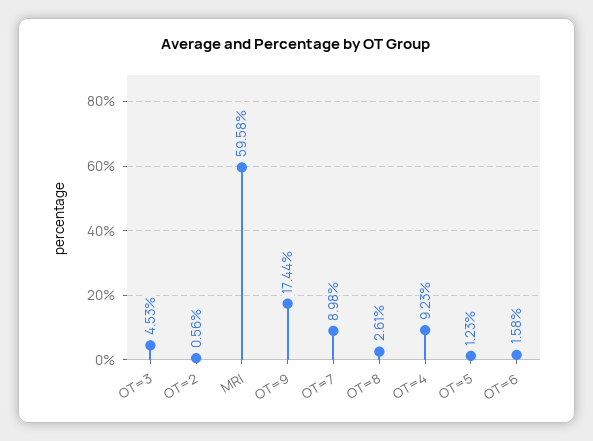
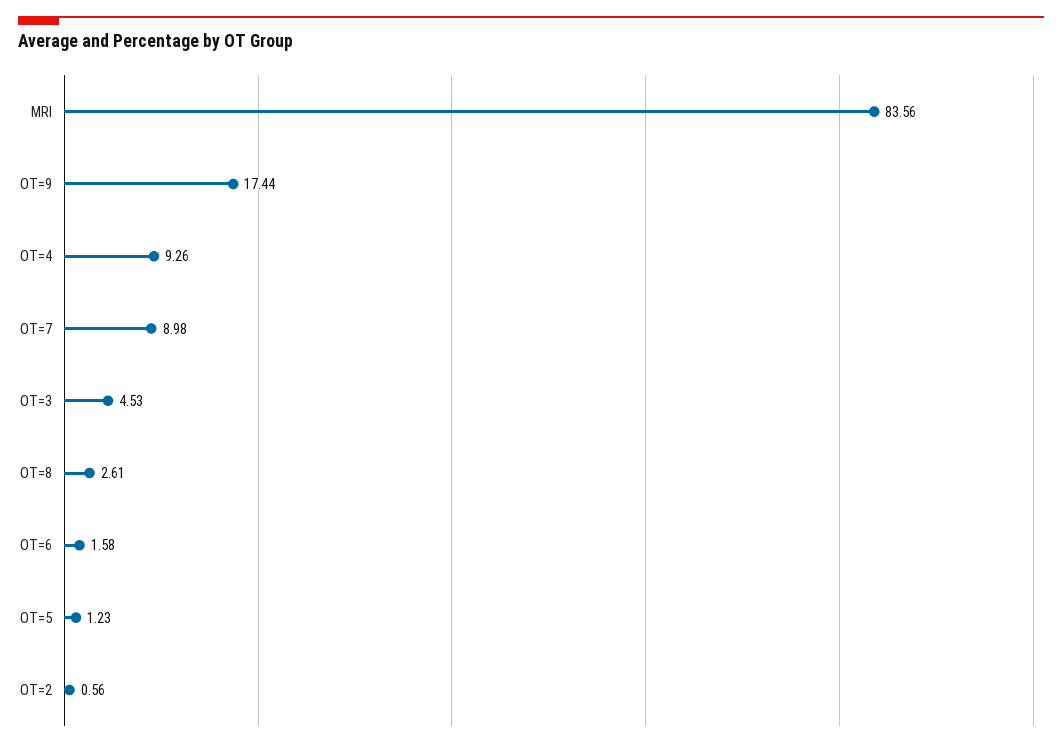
  {
    "OT=3": 4.53,
    "OT=2": 0.56,
-   "MRI": 59.58,
+   "MRI": 83.56,
    "OT=9": 17.44,
    "OT=7": 8.98,
    "OT=8": 2.61,
-   "OT=4": 9.23,
+   "OT=4": 9.26,
    "OT=5": 1.23,
    "OT=6": 1.58
  }

